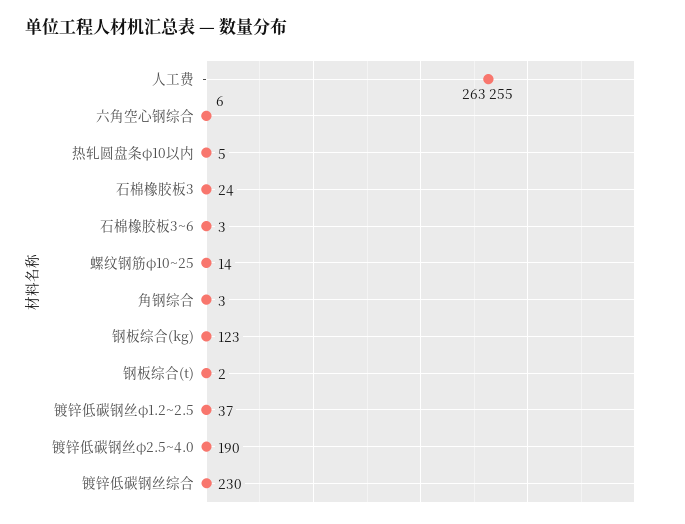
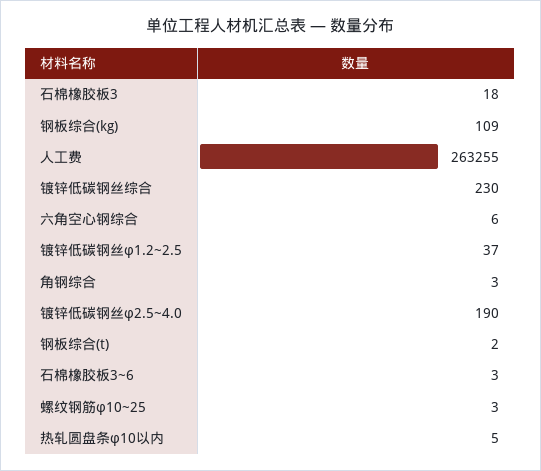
  {
    "人工费": 263255,
    "六角空心钢综合": 6,
    "热轧圆盘条φ10以内": 5,
-   "石棉橡胶板3": 24,
+   "石棉橡胶板3": 18,
    "石棉橡胶板3~6": 3,
-   "螺纹钢筋φ10~25": 14,
+   "螺纹钢筋φ10~25": 3,
    "角钢综合": 3,
-   "钢板综合(kg)": 123,
+   "钢板综合(kg)": 109,
    "钢板综合(t)": 2,
    "镀锌低碳钢丝φ1.2~2.5": 37,
    "镀锌低碳钢丝φ2.5~4.0": 190,
    "镀锌低碳钢丝综合": 230
  }

